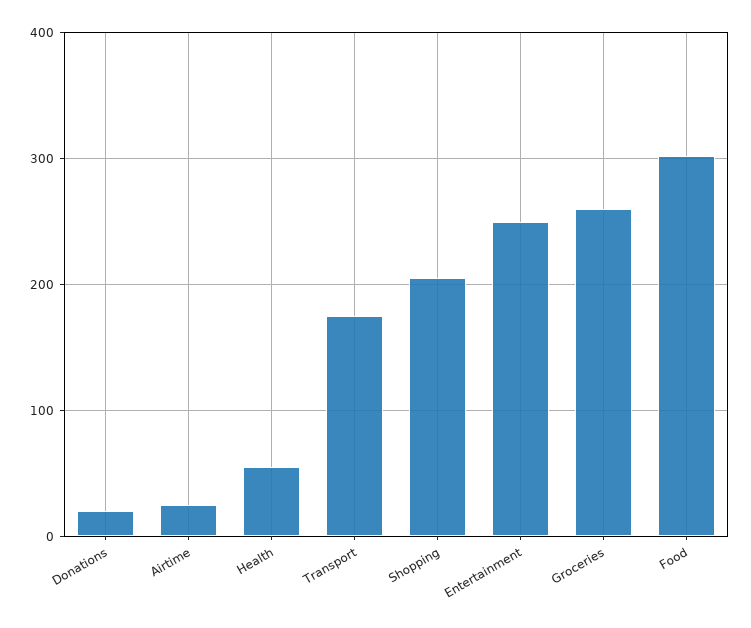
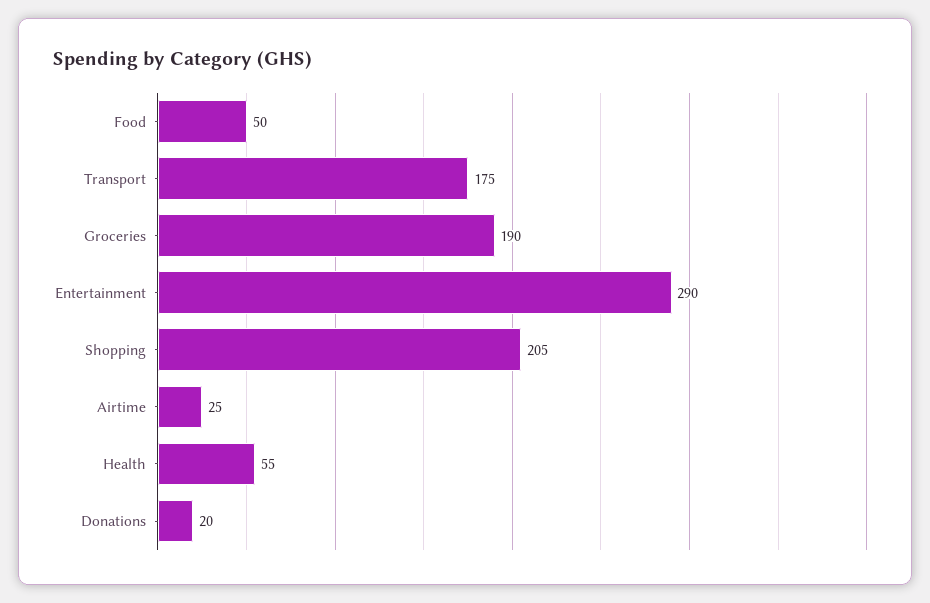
  {
    "Donations": 20,
    "Airtime": 25,
    "Health": 55,
    "Transport": 175,
    "Shopping": 205,
-   "Entertainment": 250,
+   "Entertainment": 290,
-   "Groceries": 260,
+   "Groceries": 190,
-   "Food": 300
+   "Food": 50
  }

